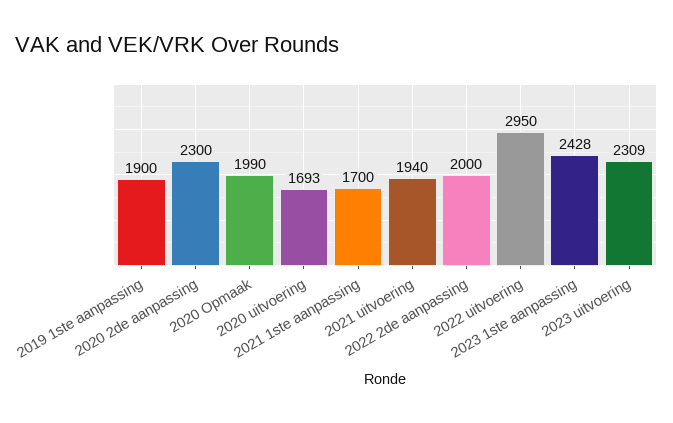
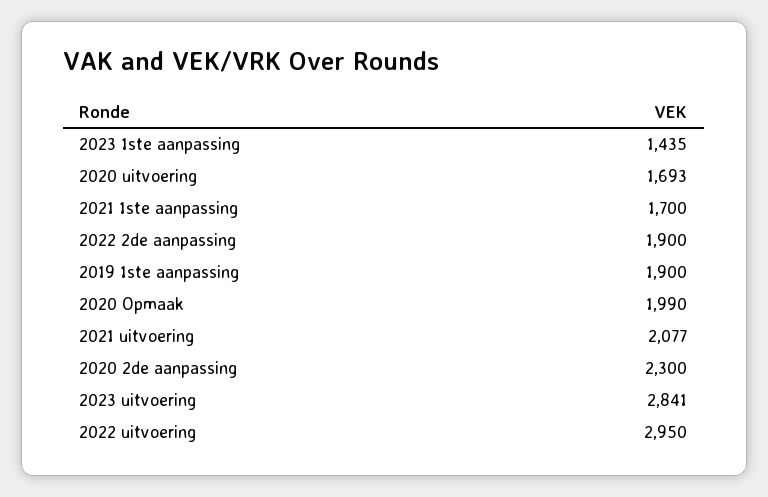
  {
    "2019 1ste aanpassing": 1900,
    "2020 2de aanpassing": 2300,
    "2020 Opmaak": 1990,
    "2020 uitvoering": 1693,
    "2021 1ste aanpassing": 1700,
-   "2021 uitvoering": 1940,
+   "2021 uitvoering": 2077,
-   "2022 2de aanpassing": 2000,
+   "2022 2de aanpassing": 1900,
    "2022 uitvoering": 2950,
-   "2023 1ste aanpassing": 2428,
+   "2023 1ste aanpassing": 1435,
-   "2023 uitvoering": 2309
+   "2023 uitvoering": 2841
  }

